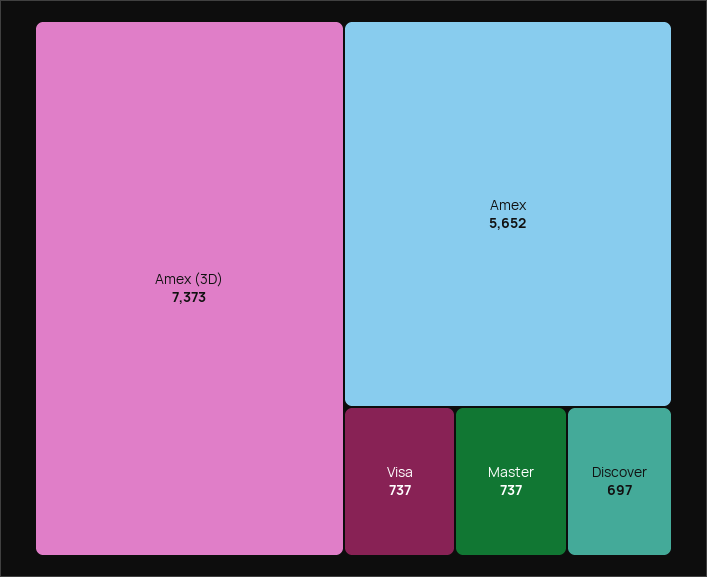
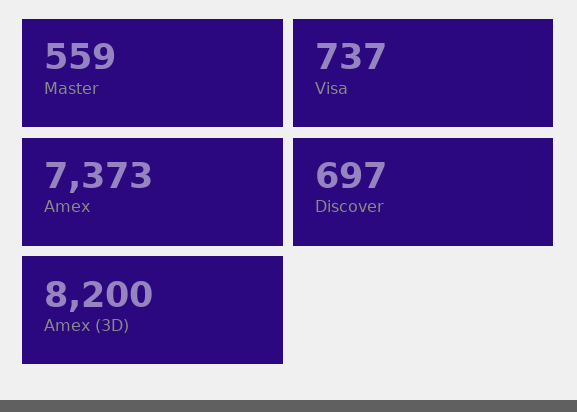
  {
-   "Amex (3D)": 7373,
+   "Amex (3D)": 8200,
-   "Amex": 5652,
+   "Amex": 7373,
    "Visa": 737,
-   "Master": 737,
+   "Master": 559,
    "Discover": 697
  }

